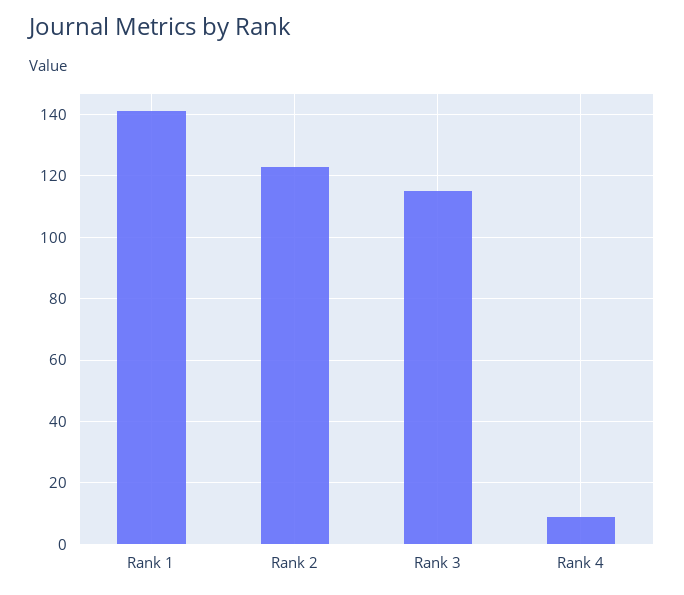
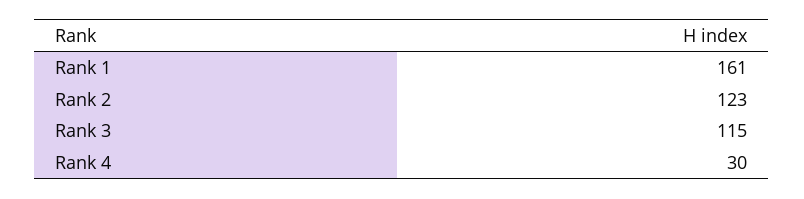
  {
-   "Rank 1": 140,
+   "Rank 1": 161,
    "Rank 2": 123,
    "Rank 3": 115,
-   "Rank 4": 10
+   "Rank 4": 30
  }

